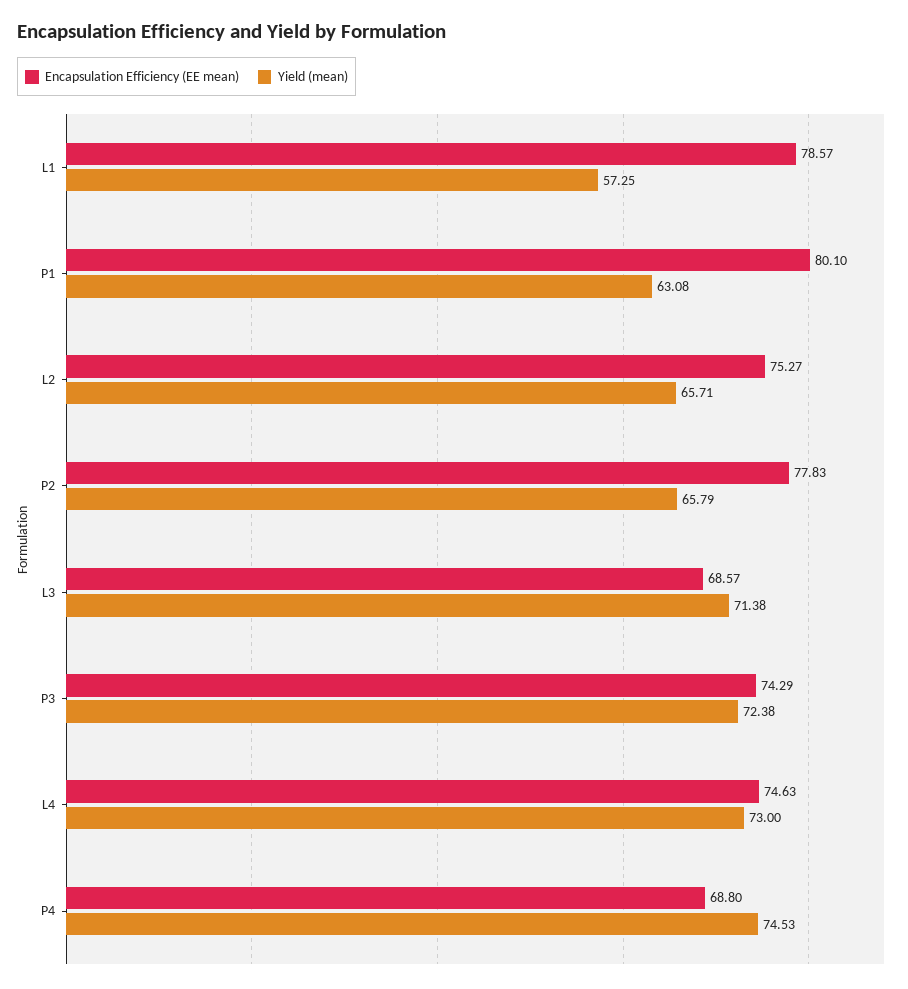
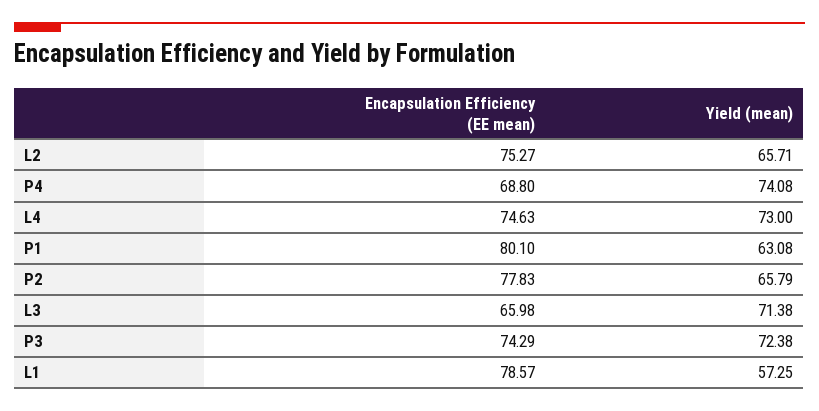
  {
    "Encapsulation Efficiency (EE mean)": {
      "L1": 78.57,
      "P1": 80.1,
      "L2": 75.27,
      "P2": 77.83,
-     "L3": 68.57,
+     "L3": 65.98,
      "P3": 74.29,
      "L4": 74.63,
      "P4": 68.8
    },
    "Yield (mean)": {
      "L1": 57.25,
      "P1": 63.08,
      "L2": 65.71,
      "P2": 65.79,
      "L3": 71.38,
      "P3": 72.38,
      "L4": 73,
-     "P4": 74.53
+     "P4": 74.08
    }
  }

